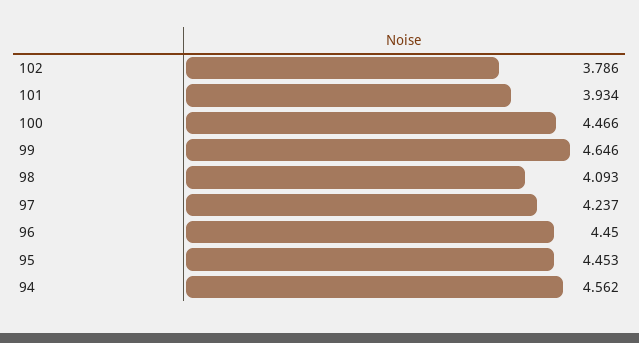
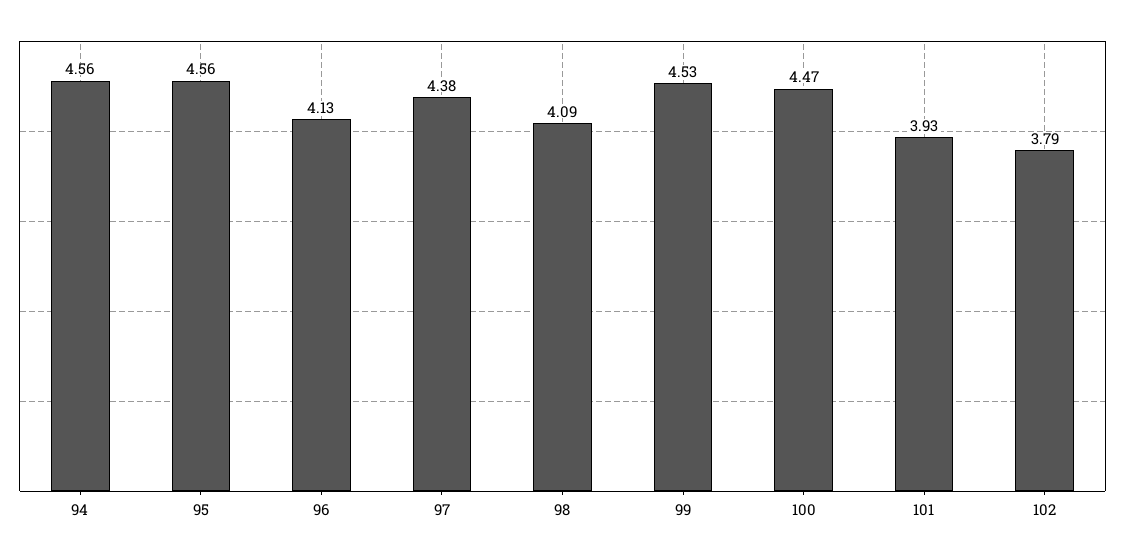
  {
    "102": 3.786,
    "101": 3.934,
    "100": 4.466,
-   "99": 4.646,
+   "99": 4.53,
    "98": 4.093,
-   "97": 4.237,
+   "97": 4.38,
-   "96": 4.45,
+   "96": 4.13,
-   "95": 4.453,
+   "95": 4.56,
    "94": 4.562
  }

